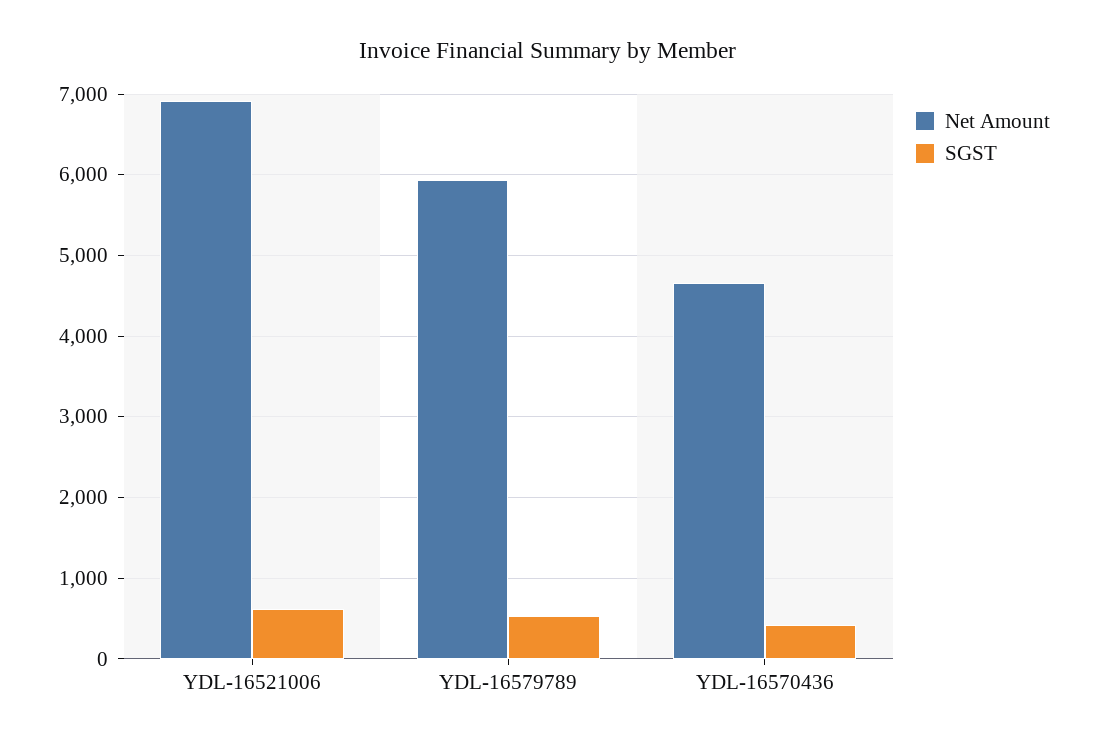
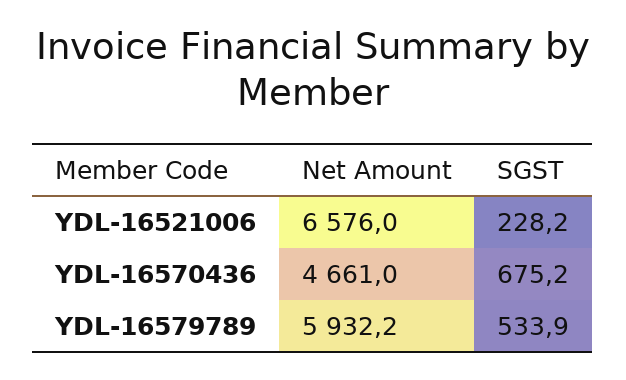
  {
    "Net Amount": {
-     "YDL-16521006": 6900,
+     "YDL-16521006": 6576,
      "YDL-16579789": 5932.2,
      "YDL-16570436": 4661
    },
    "SGST": {
-     "YDL-16521006": 600,
+     "YDL-16521006": 228.2,
      "YDL-16579789": 533.9,
-     "YDL-16570436": 400
+     "YDL-16570436": 675.2
    }
  }

